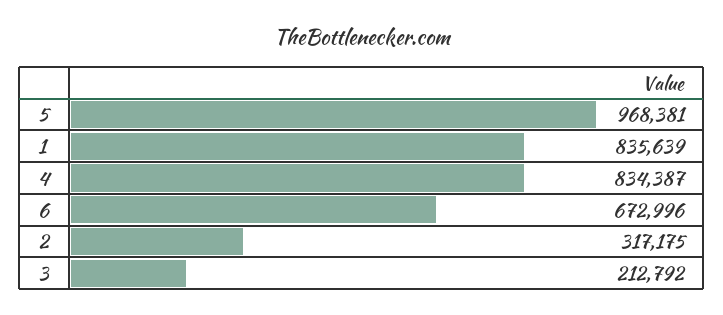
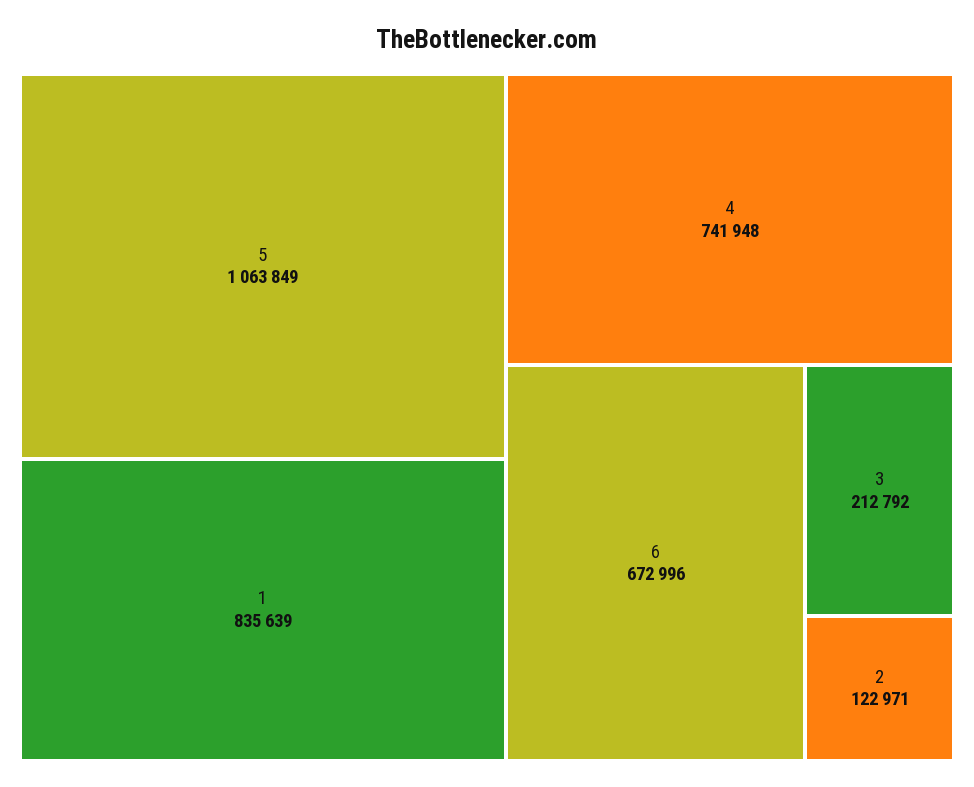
  {
-   "5": 968381,
+   "5": 1063849,
    "1": 835639,
-   "4": 834387,
+   "4": 741948,
    "6": 672996,
-   "2": 317175,
+   "2": 122971,
    "3": 212792
  }

